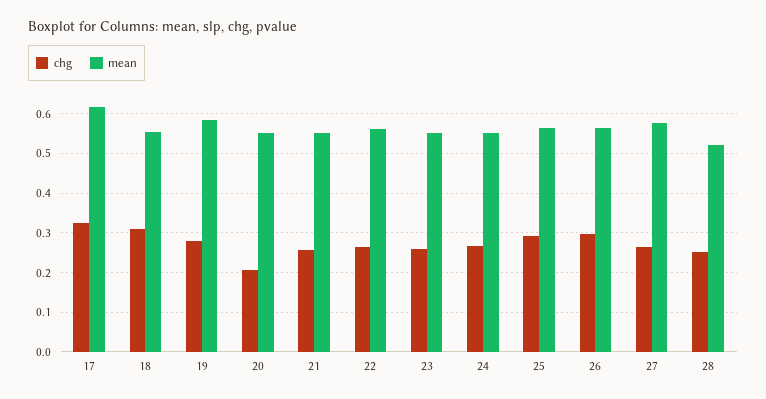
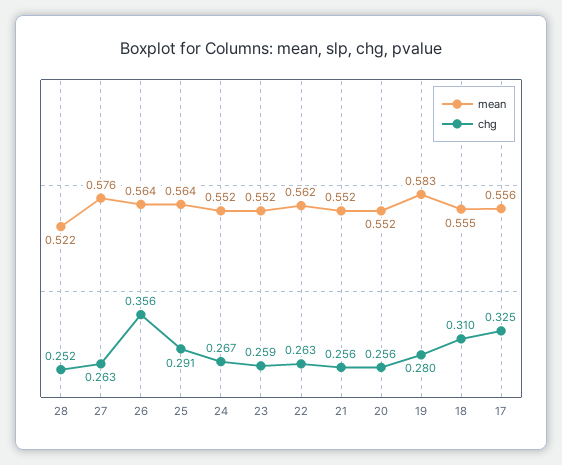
  {
    "chg": {
      "17": 0.325,
      "18": 0.31,
      "19": 0.28,
-     "20": 0.2,
+     "20": 0.256,
      "21": 0.256,
      "22": 0.263,
      "23": 0.259,
      "24": 0.267,
      "25": 0.291,
-     "26": 0.3,
+     "26": 0.356,
      "27": 0.263,
      "28": 0.252
    },
    "mean": {
-     "17": 0.62,
+     "17": 0.556,
      "18": 0.555,
      "19": 0.583,
      "20": 0.552,
      "21": 0.552,
      "22": 0.562,
      "23": 0.552,
      "24": 0.552,
      "25": 0.564,
      "26": 0.564,
      "27": 0.576,
      "28": 0.522
    }
  }

